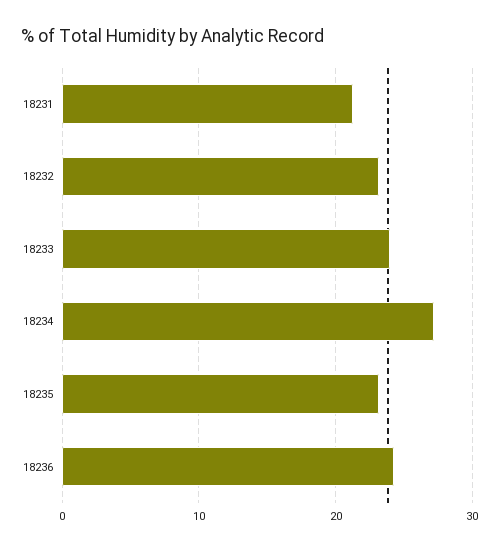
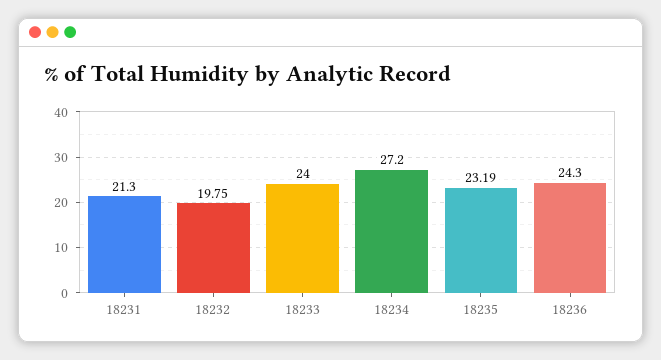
  {
    "18231": 21.3,
-   "18232": 23,
+   "18232": 19.75,
    "18233": 24,
    "18234": 27.2,
    "18235": 23.19,
    "18236": 24.3
  }

